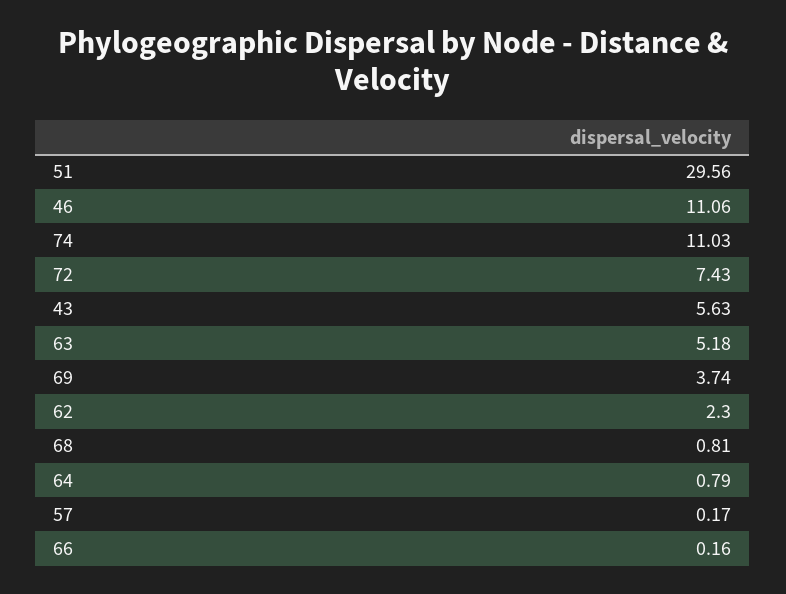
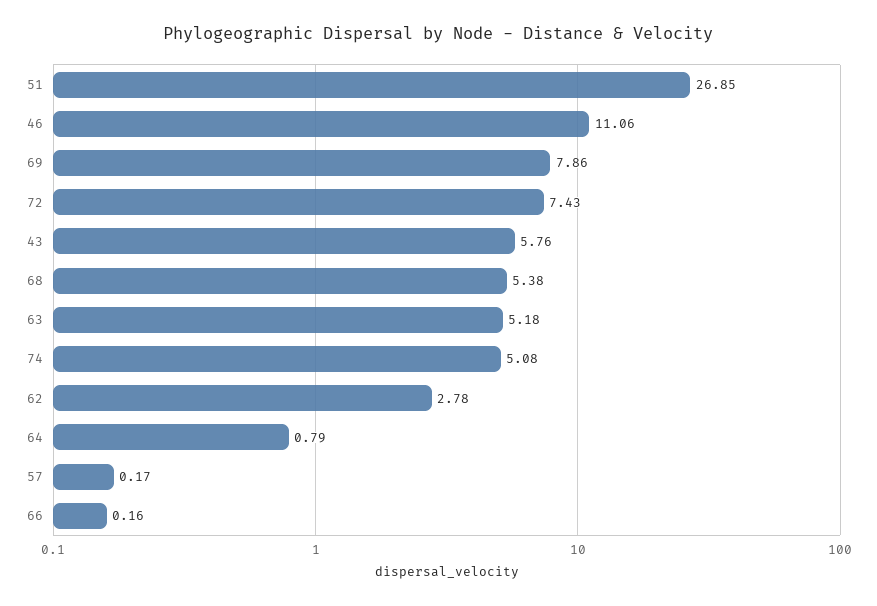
  {
-   "51": 29.56,
+   "51": 26.85,
    "46": 11.06,
-   "74": 11.03,
+   "74": 5.08,
    "72": 7.43,
-   "43": 5.63,
+   "43": 5.76,
    "63": 5.18,
-   "69": 3.74,
+   "69": 7.86,
-   "62": 2.3,
+   "62": 2.78,
-   "68": 0.81,
+   "68": 5.38,
    "64": 0.79,
    "57": 0.17,
    "66": 0.16
  }

